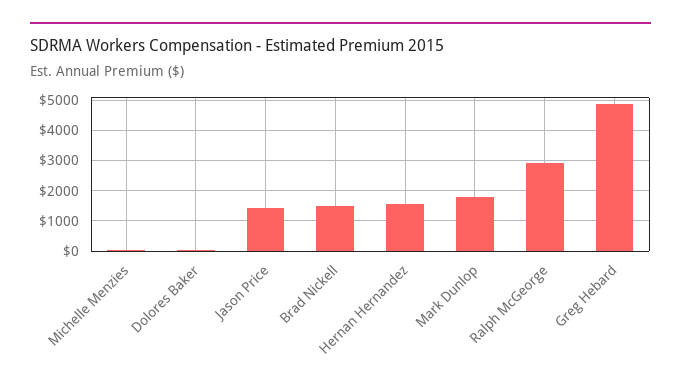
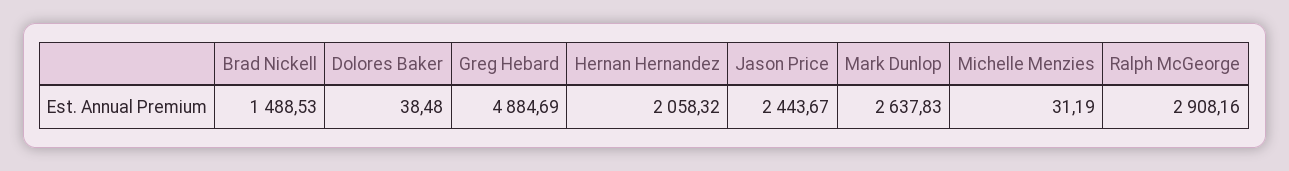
  {
    "Michelle Menzies": 31.19,
    "Dolores Baker": 38.48,
-   "Jason Price": 1400,
+   "Jason Price": 2443.67,
    "Brad Nickell": 1488.53,
-   "Hernan Hernandez": 1600,
+   "Hernan Hernandez": 2058.32,
-   "Mark Dunlop": 1800,
+   "Mark Dunlop": 2637.83,
    "Ralph McGeorge": 2908.16,
    "Greg Hebard": 4884.69
  }

